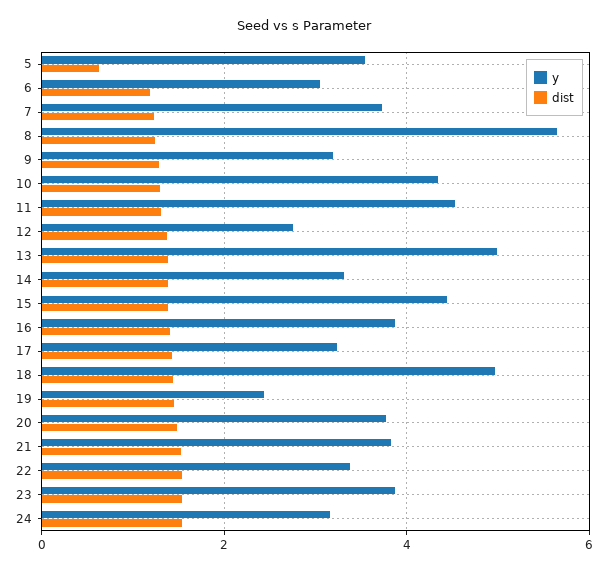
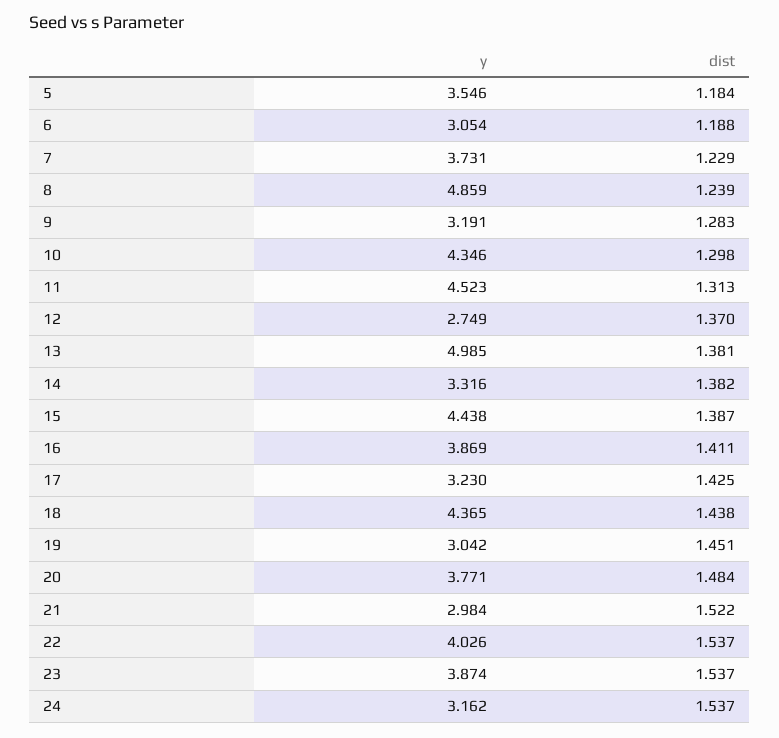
  {
    "y": {
      "5": 3.546,
      "6": 3.054,
      "7": 3.731,
-     "8": 5.6,
+     "8": 4.859,
      "9": 3.191,
      "10": 4.346,
      "11": 4.523,
      "12": 2.749,
      "13": 4.985,
      "14": 3.316,
      "15": 4.438,
      "16": 3.869,
      "17": 3.23,
-     "18": 5,
+     "18": 4.365,
-     "19": 2.4,
+     "19": 3.042,
      "20": 3.771,
-     "21": 3.8,
+     "21": 2.984,
-     "22": 3.4,
+     "22": 4.026,
      "23": 3.874,
      "24": 3.162
    },
    "dist": {
-     "5": 0.6,
+     "5": 1.184,
      "6": 1.188,
      "7": 1.229,
      "8": 1.239,
      "9": 1.283,
      "10": 1.298,
      "11": 1.313,
      "12": 1.37,
      "13": 1.381,
      "14": 1.382,
      "15": 1.387,
      "16": 1.411,
      "17": 1.425,
      "18": 1.438,
      "19": 1.451,
      "20": 1.484,
      "21": 1.522,
      "22": 1.537,
      "23": 1.537,
      "24": 1.537
    }
  }

